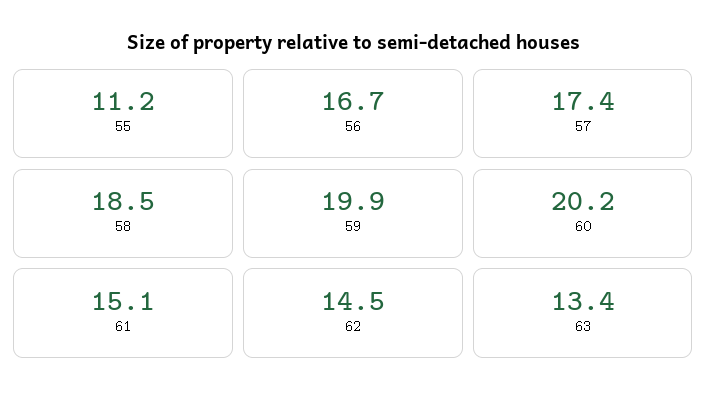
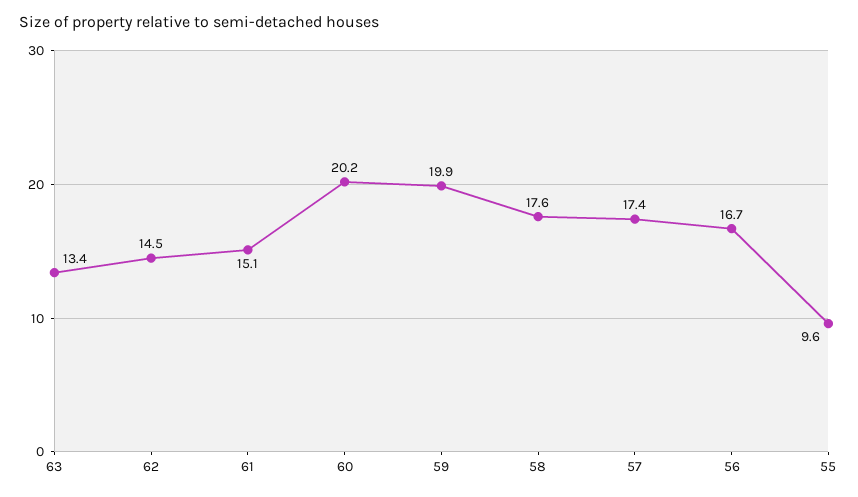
  {
-   "55": 11.2,
+   "55": 9.6,
    "56": 16.7,
    "57": 17.4,
-   "58": 18.5,
+   "58": 17.6,
    "59": 19.9,
    "60": 20.2,
    "61": 15.1,
    "62": 14.5,
    "63": 13.4
  }

